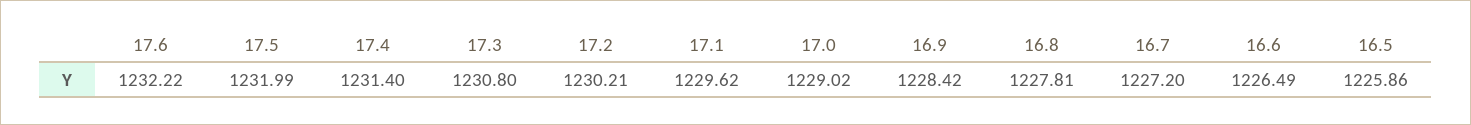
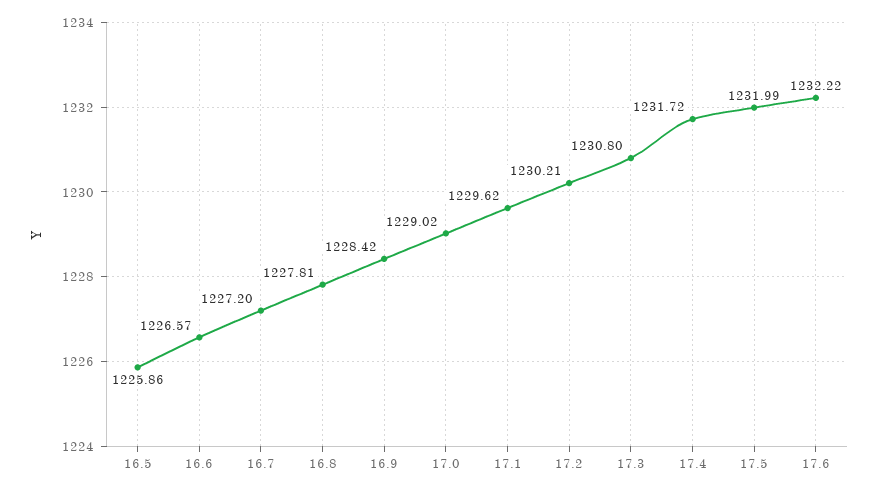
  {
    "17.6": 1232.22,
    "17.5": 1231.99,
-   "17.4": 1231.4,
+   "17.4": 1231.72,
    "17.3": 1230.8,
    "17.2": 1230.21,
    "17.1": 1229.62,
    "17.0": 1229.02,
    "16.9": 1228.42,
    "16.8": 1227.81,
    "16.7": 1227.2,
-   "16.6": 1226.49,
+   "16.6": 1226.57,
    "16.5": 1225.86
  }

